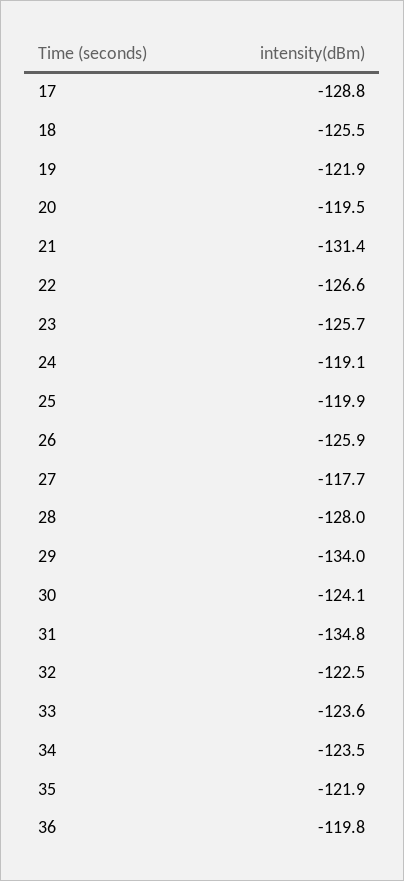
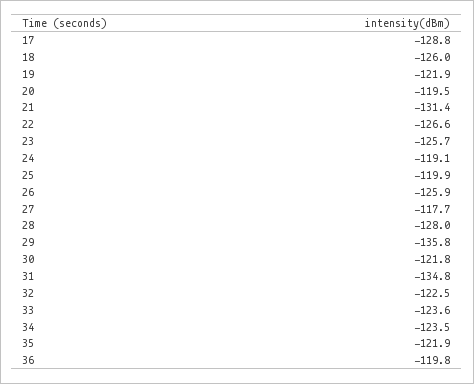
  {
    "17": -128.8,
-   "18": -125.5,
+   "18": -126,
    "19": -121.9,
    "20": -119.5,
    "21": -131.4,
    "22": -126.6,
    "23": -125.7,
    "24": -119.1,
    "25": -119.9,
    "26": -125.9,
    "27": -117.7,
    "28": -128,
-   "29": -134,
+   "29": -135.8,
-   "30": -124.1,
+   "30": -121.8,
    "31": -134.8,
    "32": -122.5,
    "33": -123.6,
    "34": -123.5,
    "35": -121.9,
    "36": -119.8
  }

